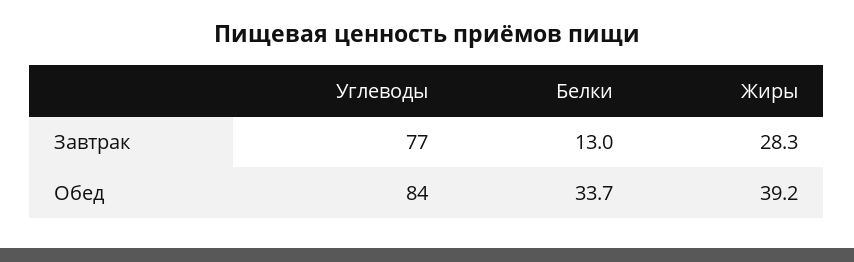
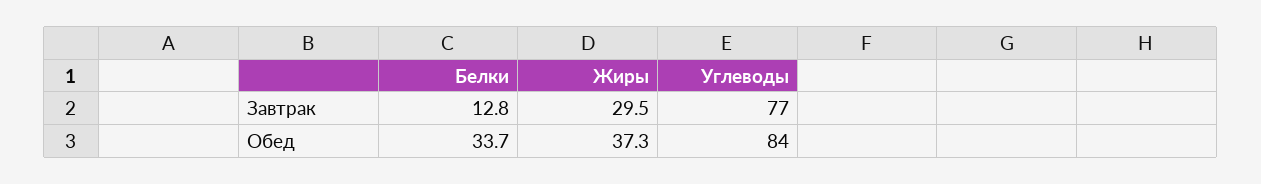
  {
    "Углеводы": {
      "Завтрак": 77,
      "Обед": 84
    },
    "Белки": {
-     "Завтрак": 13,
+     "Завтрак": 12.8,
      "Обед": 33.7
    },
    "Жиры": {
-     "Завтрак": 28.3,
+     "Завтрак": 29.5,
-     "Обед": 39.2
+     "Обед": 37.3
    }
  }

